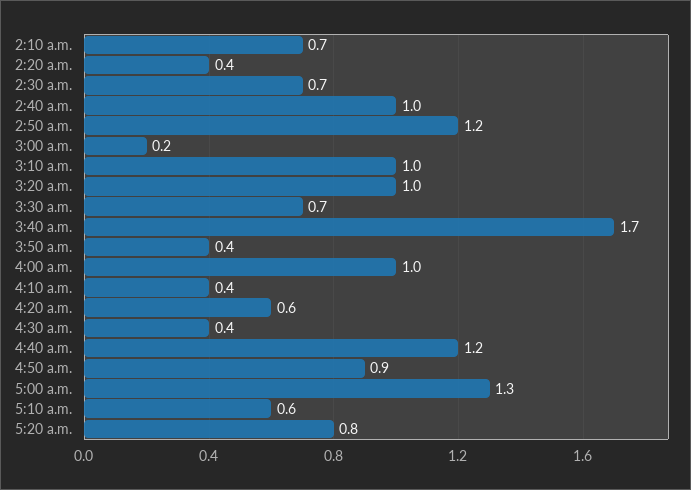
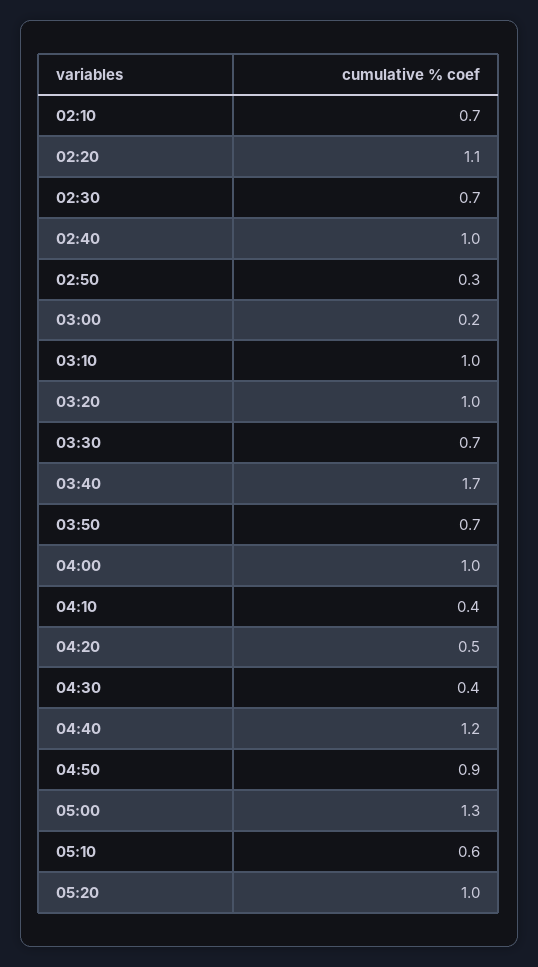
  {
    "2:10 a.m.": 0.7,
-   "2:20 a.m.": 0.4,
+   "2:20 a.m.": 1.1,
    "2:30 a.m.": 0.7,
    "2:40 a.m.": 1,
-   "2:50 a.m.": 1.2,
+   "2:50 a.m.": 0.3,
    "3:00 a.m.": 0.2,
    "3:10 a.m.": 1,
    "3:20 a.m.": 1,
    "3:30 a.m.": 0.7,
    "3:40 a.m.": 1.7,
-   "3:50 a.m.": 0.4,
+   "3:50 a.m.": 0.7,
    "4:00 a.m.": 1,
    "4:10 a.m.": 0.4,
-   "4:20 a.m.": 0.6,
+   "4:20 a.m.": 0.5,
    "4:30 a.m.": 0.4,
    "4:40 a.m.": 1.2,
    "4:50 a.m.": 0.9,
    "5:00 a.m.": 1.3,
    "5:10 a.m.": 0.6,
-   "5:20 a.m.": 0.8
+   "5:20 a.m.": 1
  }

